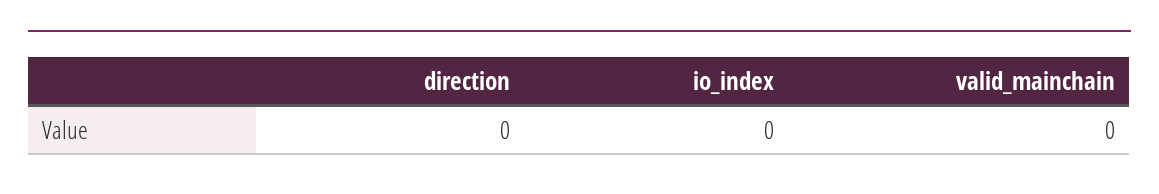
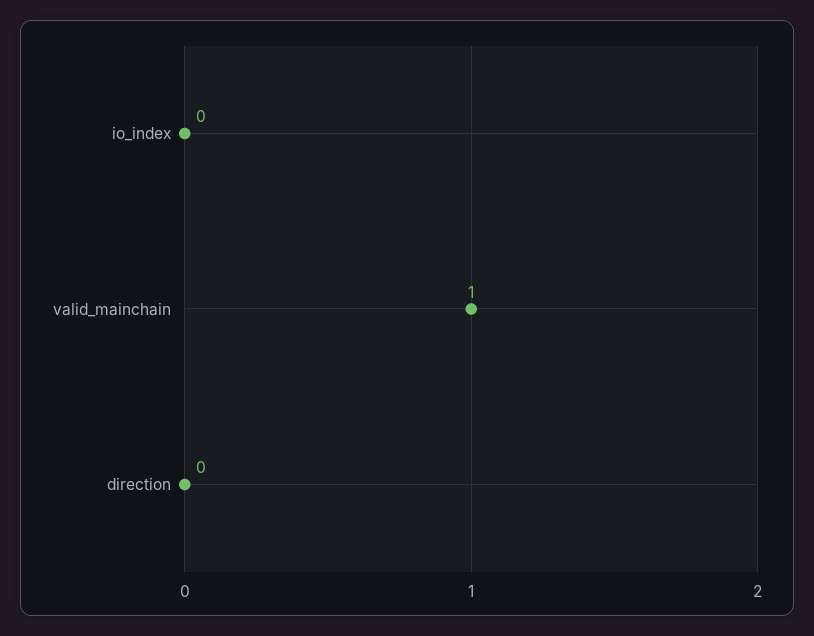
  {
    "direction": 0,
    "io_index": 0,
-   "valid_mainchain": 0
+   "valid_mainchain": 1
  }

